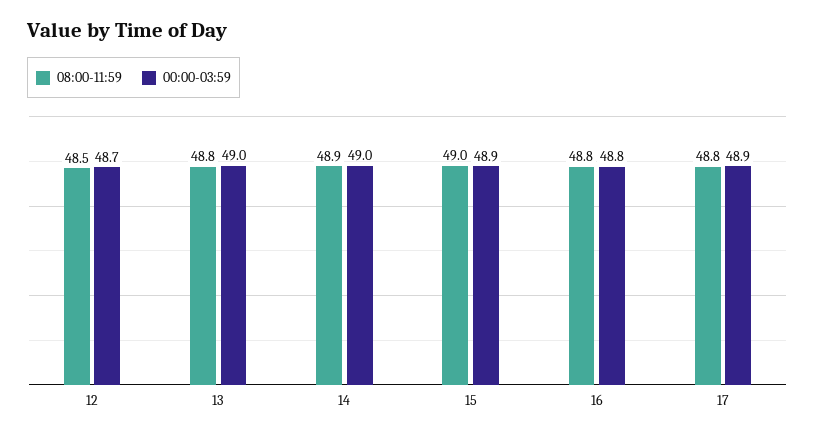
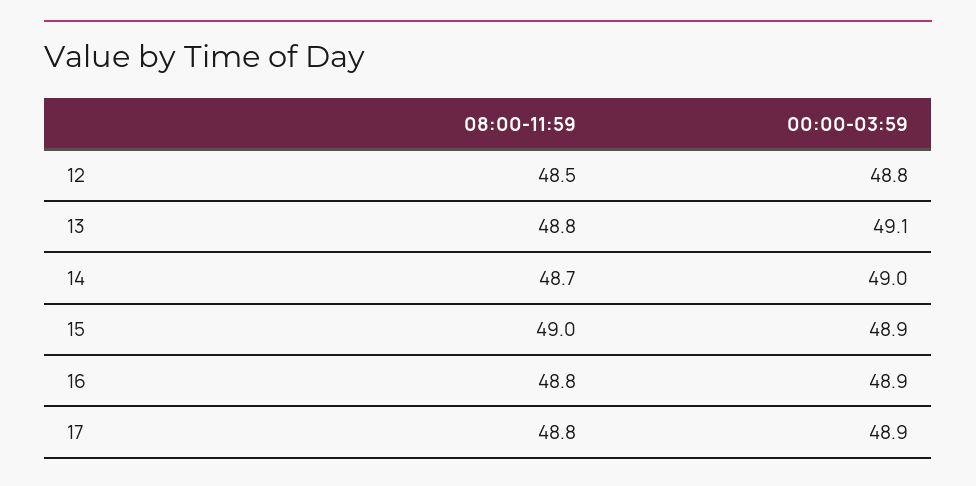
  {
    "08:00-11:59": {
      "12": 48.5,
      "13": 48.8,
-     "14": 48.9,
+     "14": 48.7,
      "15": 49,
      "16": 48.8,
      "17": 48.8
    },
    "00:00-03:59": {
-     "12": 48.7,
+     "12": 48.8,
-     "13": 49,
+     "13": 49.1,
      "14": 49,
      "15": 48.9,
-     "16": 48.8,
+     "16": 48.9,
      "17": 48.9
    }
  }

